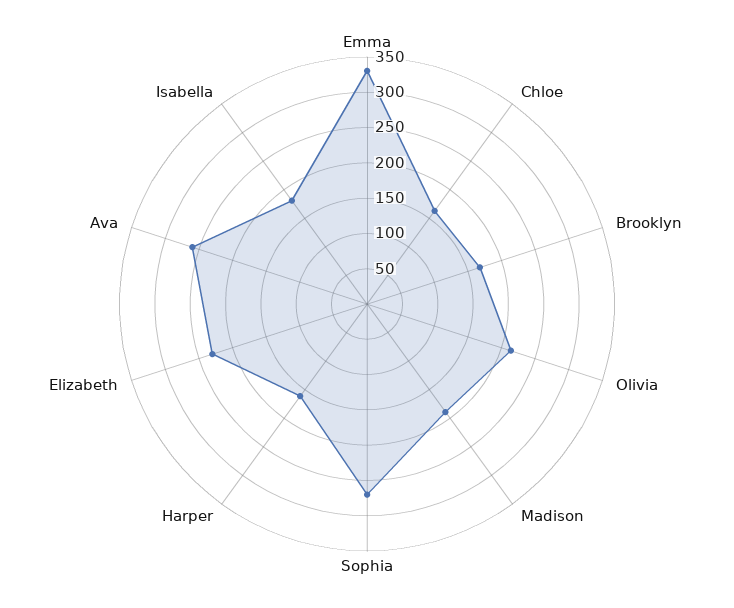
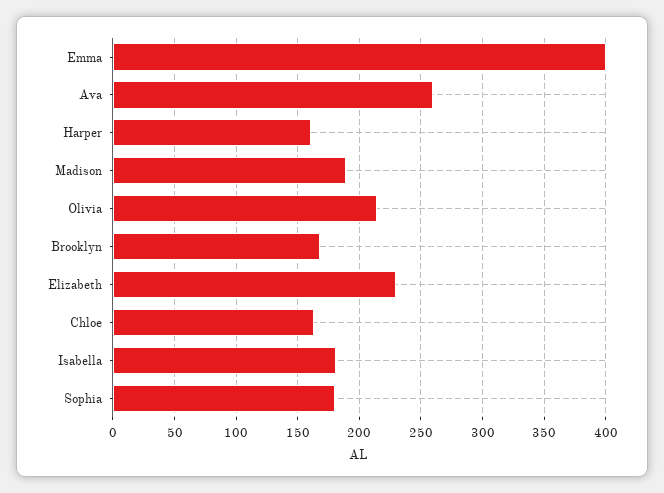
  {
-   "Emma": 325,
+   "Emma": 400,
    "Chloe": 165,
    "Brooklyn": 170,
    "Olivia": 215,
    "Madison": 190,
-   "Sophia": 275,
+   "Sophia": 180,
    "Harper": 160,
    "Elizabeth": 230,
    "Ava": 260,
    "Isabella": 180
  }

